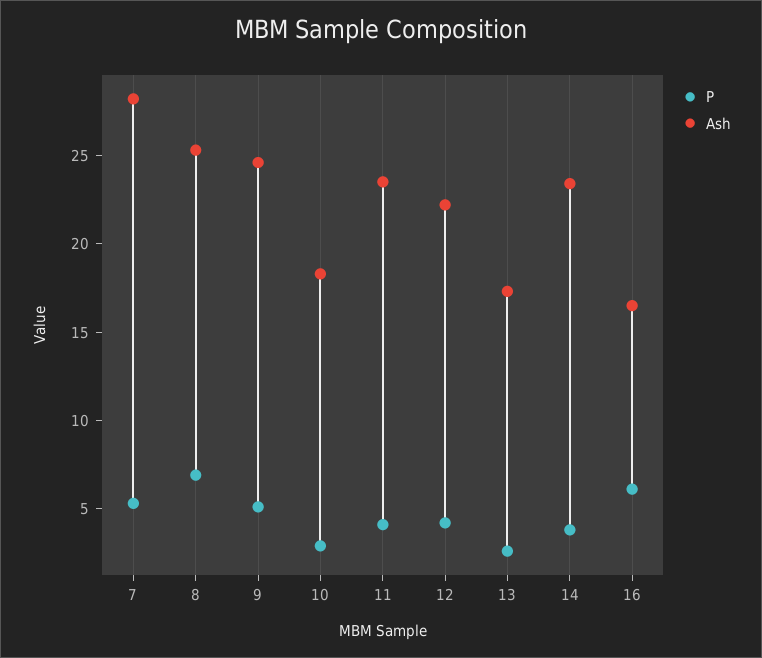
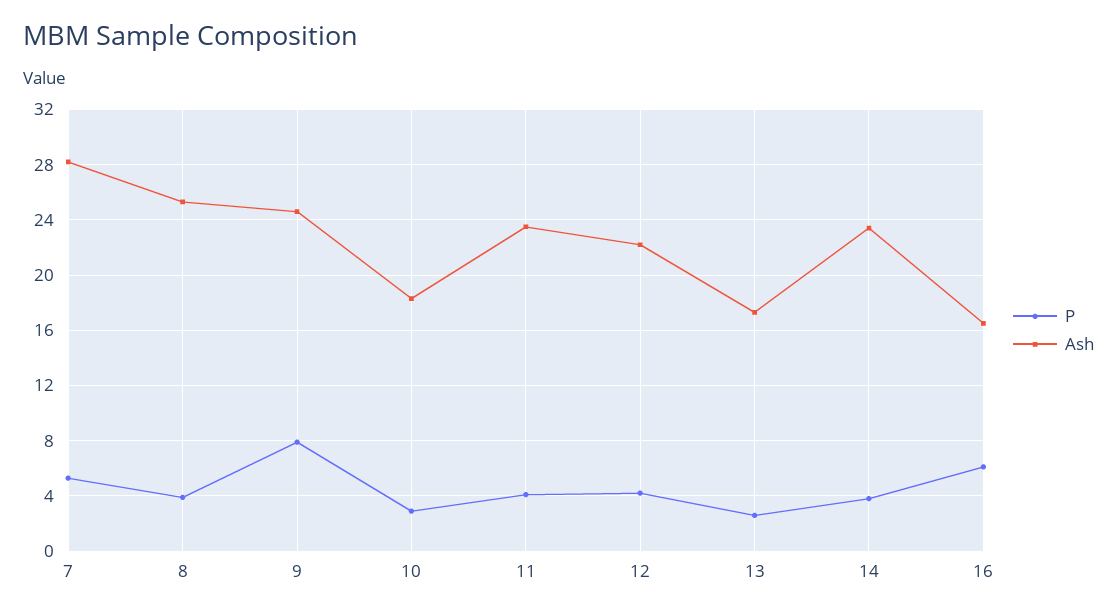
  {
    "P": {
      "7": 5.5,
-     "8": 7,
+     "8": 4,
-     "9": 5,
+     "9": 8,
      "10": 3,
      "11": 4,
      "12": 4,
      "13": 2.5,
      "14": 4,
      "16": 6
    },
    "Ash": {
      "7": 28,
      "8": 25.5,
      "9": 24.5,
      "10": 18.5,
      "11": 23.5,
      "12": 22,
      "13": 17.5,
      "14": 23.5,
      "16": 16.5
    }
  }

